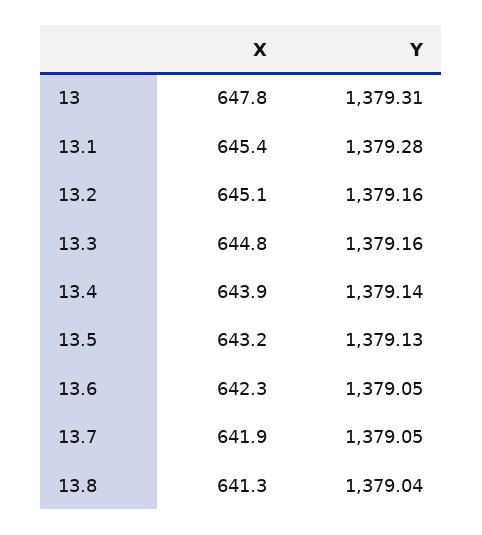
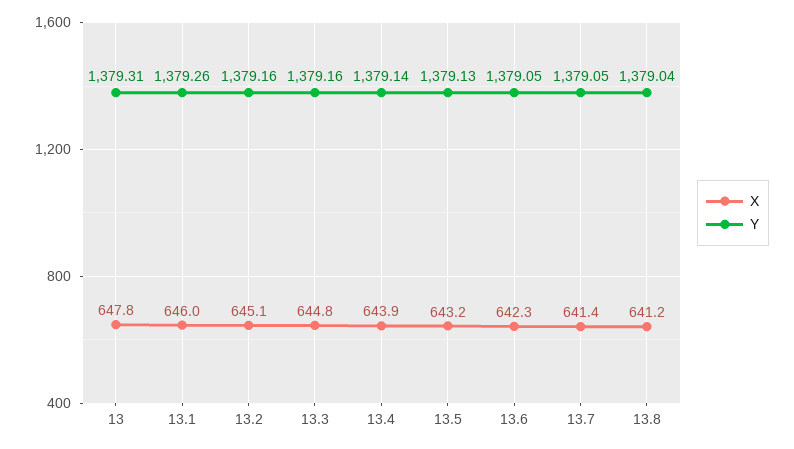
  {
    "X": {
      "13": 647.8,
-     "13.1": 645.4,
+     "13.1": 646,
      "13.2": 645.1,
      "13.3": 644.8,
      "13.4": 643.9,
      "13.5": 643.2,
      "13.6": 642.3,
-     "13.7": 641.9,
+     "13.7": 641.4,
-     "13.8": 641.3
+     "13.8": 641.2
    },
    "Y": {
      "13": 1379.31,
-     "13.1": 1379.28,
+     "13.1": 1379.26,
      "13.2": 1379.16,
      "13.3": 1379.16,
      "13.4": 1379.14,
      "13.5": 1379.13,
      "13.6": 1379.05,
      "13.7": 1379.05,
      "13.8": 1379.04
    }
  }

